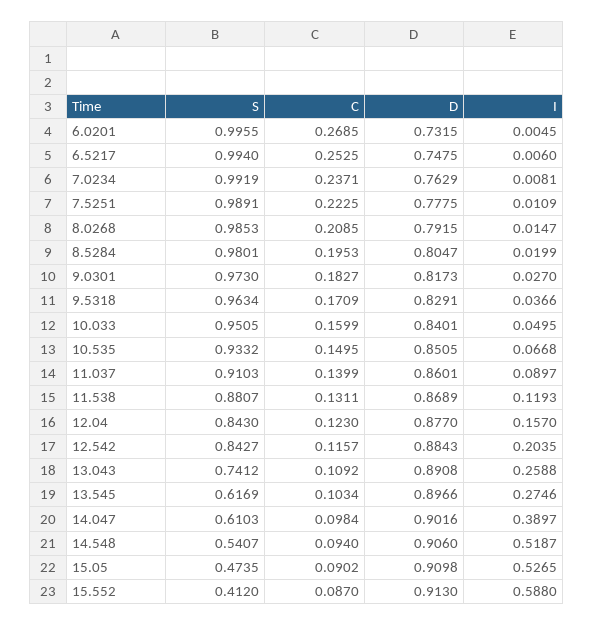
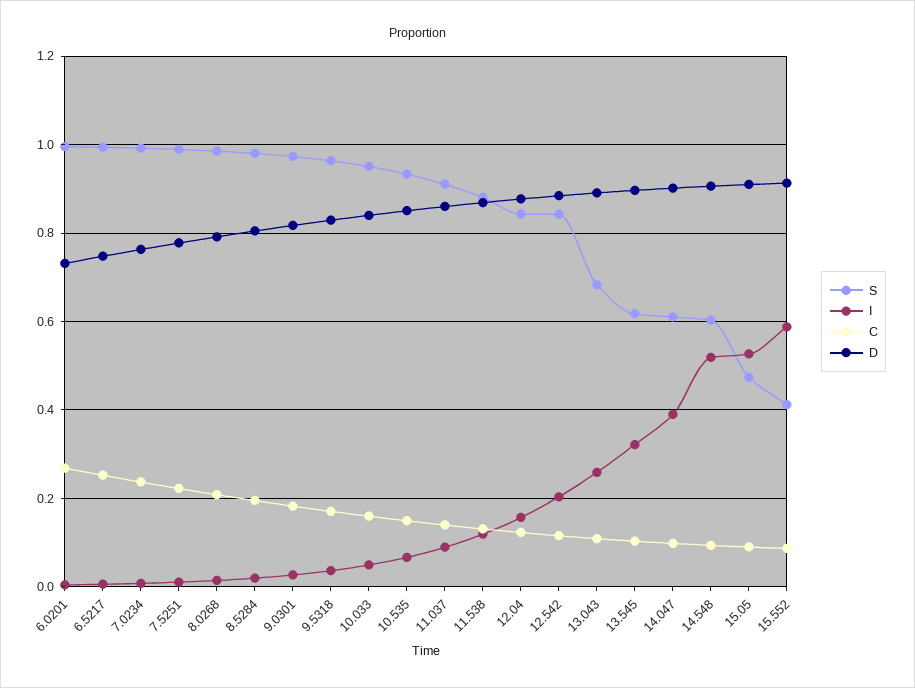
  {
    "S": {
      "6.0201": 0.9955,
      "6.5217": 0.994,
      "7.0234": 0.9919,
      "7.5251": 0.9891,
      "8.0268": 0.9853,
      "8.5284": 0.9801,
      "9.0301": 0.973,
      "9.5318": 0.9634,
      "10.033": 0.9505,
      "10.535": 0.9332,
      "11.037": 0.9103,
      "11.538": 0.8807,
      "12.04": 0.843,
      "12.542": 0.8427,
-     "13.043": 0.7412,
+     "13.043": 0.68,
      "13.545": 0.6169,
      "14.047": 0.6103,
-     "14.548": 0.5407,
+     "14.548": 0.6,
      "15.05": 0.4735,
      "15.552": 0.412
    },
    "C": {
      "6.0201": 0.2685,
      "6.5217": 0.2525,
      "7.0234": 0.2371,
      "7.5251": 0.2225,
      "8.0268": 0.2085,
      "8.5284": 0.1953,
      "9.0301": 0.1827,
      "9.5318": 0.1709,
      "10.033": 0.1599,
      "10.535": 0.1495,
      "11.037": 0.1399,
      "11.538": 0.1311,
      "12.04": 0.123,
      "12.542": 0.1157,
      "13.043": 0.1092,
      "13.545": 0.1034,
      "14.047": 0.0984,
      "14.548": 0.094,
      "15.05": 0.0902,
      "15.552": 0.087
    },
    "D": {
      "6.0201": 0.7315,
      "6.5217": 0.7475,
      "7.0234": 0.7629,
      "7.5251": 0.7775,
      "8.0268": 0.7915,
      "8.5284": 0.8047,
      "9.0301": 0.8173,
      "9.5318": 0.8291,
      "10.033": 0.8401,
      "10.535": 0.8505,
      "11.037": 0.8601,
      "11.538": 0.8689,
      "12.04": 0.877,
      "12.542": 0.8843,
      "13.043": 0.8908,
      "13.545": 0.8966,
      "14.047": 0.9016,
      "14.548": 0.906,
      "15.05": 0.9098,
      "15.552": 0.913
    },
    "I": {
      "6.0201": 0.0045,
      "6.5217": 0.006,
      "7.0234": 0.0081,
      "7.5251": 0.0109,
      "8.0268": 0.0147,
      "8.5284": 0.0199,
      "9.0301": 0.027,
      "9.5318": 0.0366,
      "10.033": 0.0495,
      "10.535": 0.0668,
      "11.037": 0.0897,
      "11.538": 0.1193,
      "12.04": 0.157,
      "12.542": 0.2035,
      "13.043": 0.2588,
-     "13.545": 0.2746,
+     "13.545": 0.32,
      "14.047": 0.3897,
      "14.548": 0.5187,
      "15.05": 0.5265,
      "15.552": 0.588
    }
  }

